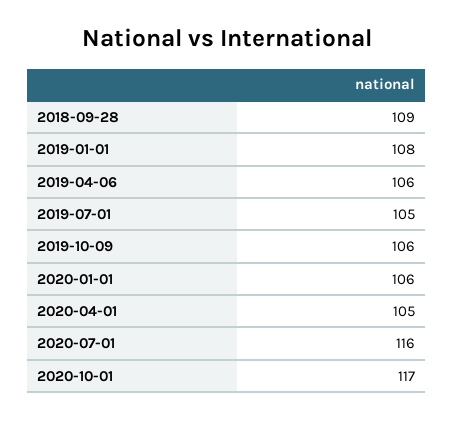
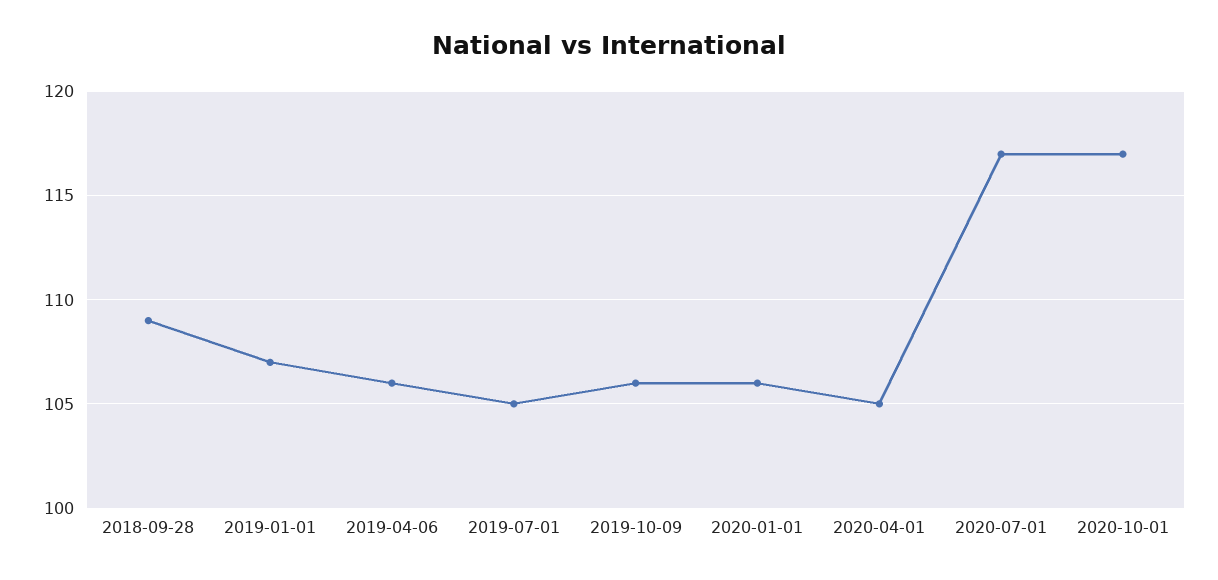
  {
    "2018-09-28": 109,
-   "2019-01-01": 108,
+   "2019-01-01": 107,
    "2019-04-06": 106,
    "2019-07-01": 105,
    "2019-10-09": 106,
    "2020-01-01": 106,
    "2020-04-01": 105,
-   "2020-07-01": 116,
+   "2020-07-01": 117,
    "2020-10-01": 117
  }

